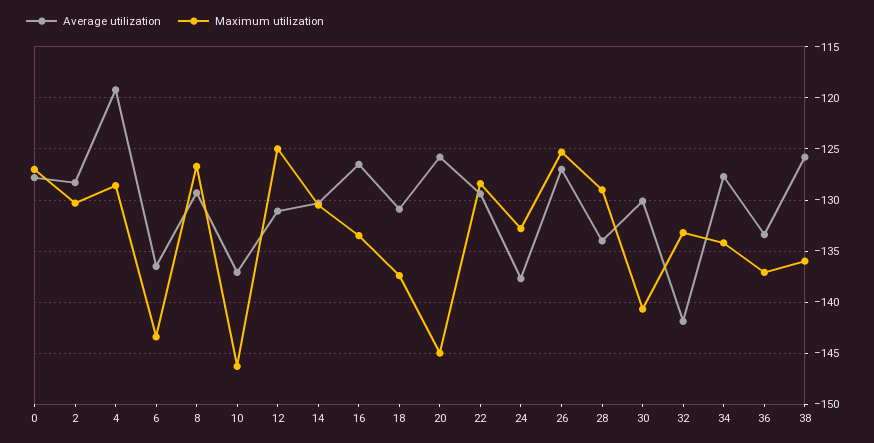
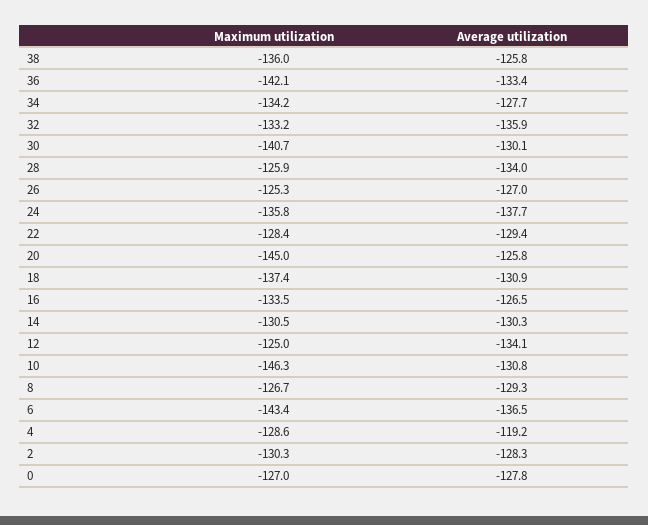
  {
    "Average utilization": {
      "0": -127.8,
      "2": -128.3,
      "4": -119.2,
      "6": -136.5,
      "8": -129.3,
-     "10": -137,
+     "10": -130.8,
-     "12": -131,
+     "12": -134.1,
      "14": -130.3,
      "16": -126.5,
      "18": -130.9,
      "20": -125.8,
      "22": -129.4,
      "24": -137.7,
      "26": -127,
      "28": -134,
      "30": -130.1,
-     "32": -142,
+     "32": -135.9,
      "34": -127.7,
      "36": -133.4,
      "38": -125.8
    },
    "Maximum utilization": {
      "0": -127,
      "2": -130.3,
      "4": -128.6,
      "6": -143.4,
      "8": -126.7,
      "10": -146.3,
      "12": -125,
      "14": -130.5,
      "16": -133.5,
      "18": -137.4,
      "20": -145,
      "22": -128.4,
-     "24": -133,
+     "24": -135.8,
      "26": -125.3,
-     "28": -129,
+     "28": -125.9,
      "30": -140.7,
      "32": -133.2,
      "34": -134.2,
-     "36": -137,
+     "36": -142.1,
      "38": -136
    }
  }

